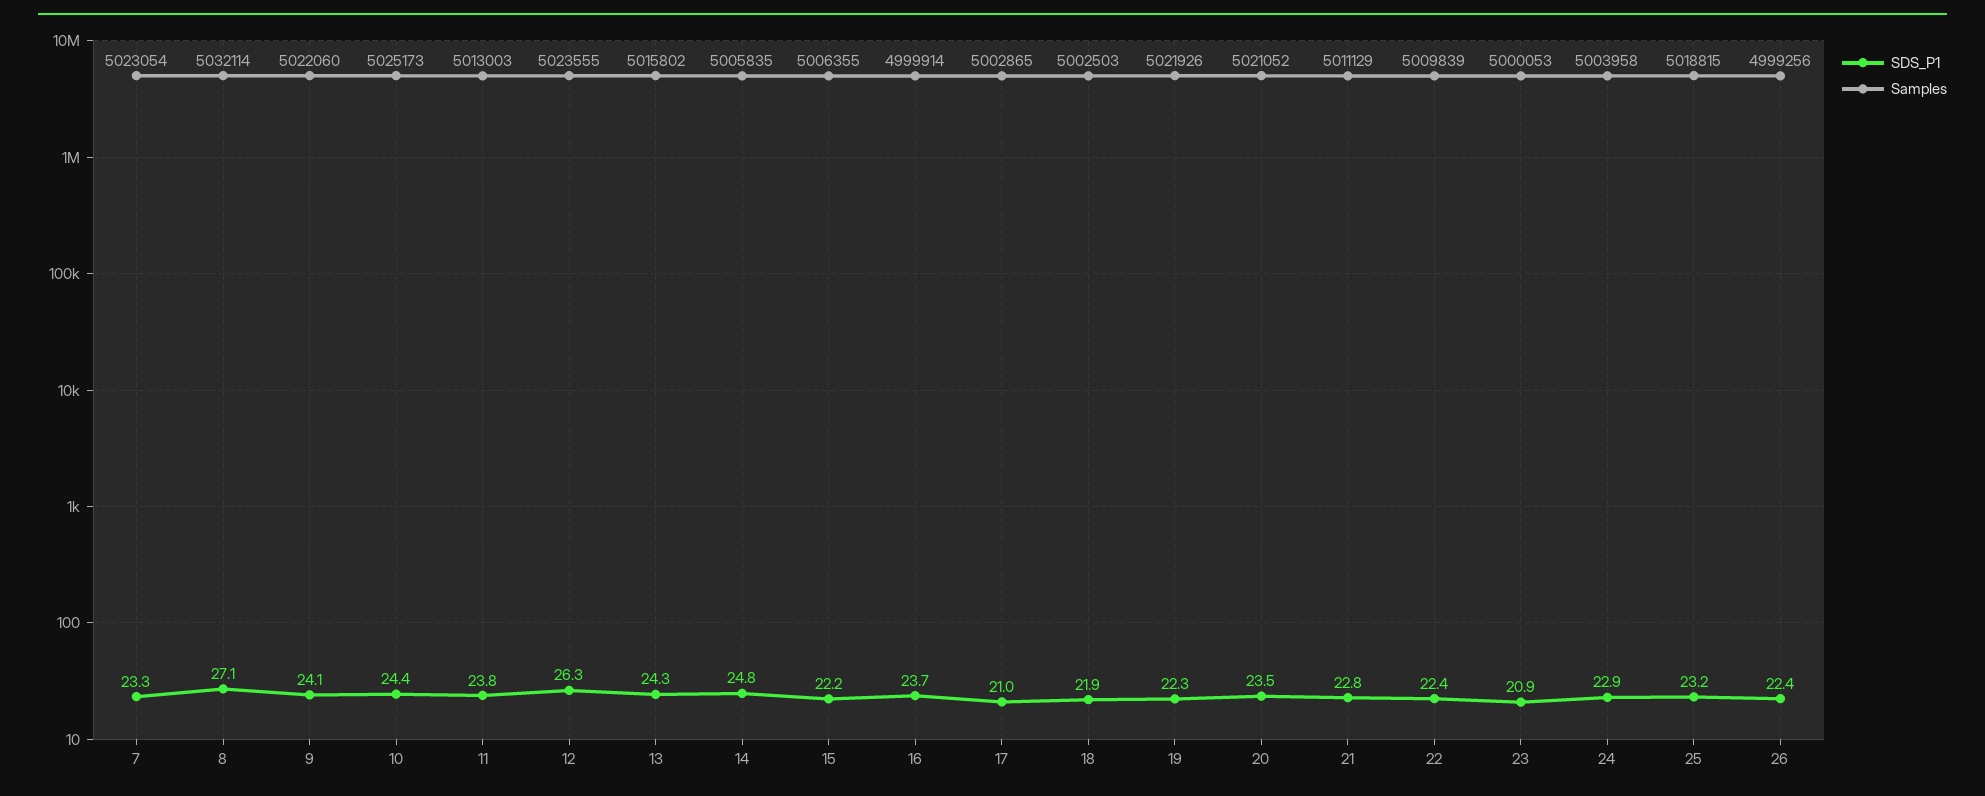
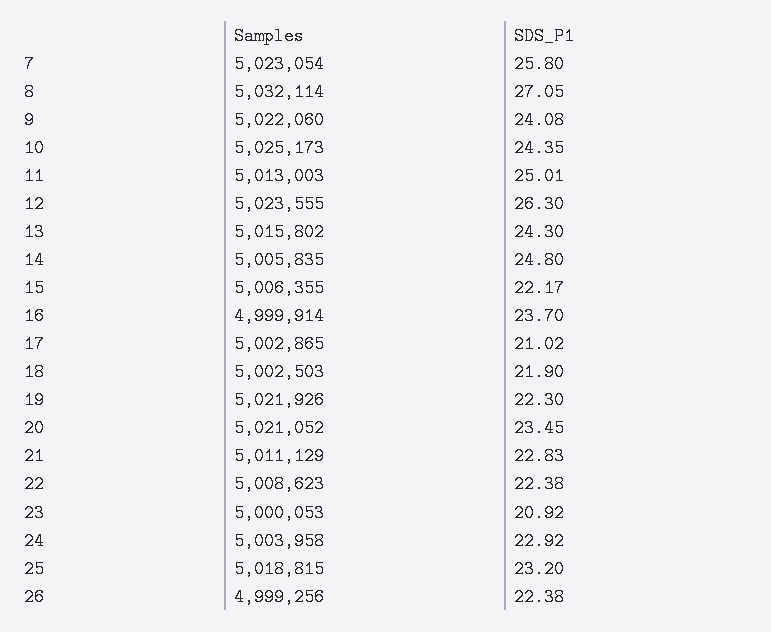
  {
    "SDS_P1": {
-     "7": 23.3,
+     "7": 25.8,
      "8": 27.05,
      "9": 24.08,
      "10": 24.35,
-     "11": 23.8,
+     "11": 25.01,
      "12": 26.3,
      "13": 24.3,
      "14": 24.8,
      "15": 22.17,
      "16": 23.7,
      "17": 21.02,
      "18": 21.9,
      "19": 22.3,
      "20": 23.45,
      "21": 22.83,
      "22": 22.38,
      "23": 20.92,
      "24": 22.92,
      "25": 23.2,
      "26": 22.38
    },
    "Samples": {
      "7": 5023054,
      "8": 5032114,
      "9": 5022060,
      "10": 5025173,
      "11": 5013003,
      "12": 5023555,
      "13": 5015802,
      "14": 5005835,
      "15": 5006355,
      "16": 4999914,
      "17": 5002865,
      "18": 5002503,
      "19": 5021926,
      "20": 5021052,
      "21": 5011129,
-     "22": 5009839,
+     "22": 5008623,
      "23": 5000053,
      "24": 5003958,
      "25": 5018815,
      "26": 4999256
    }
  }

